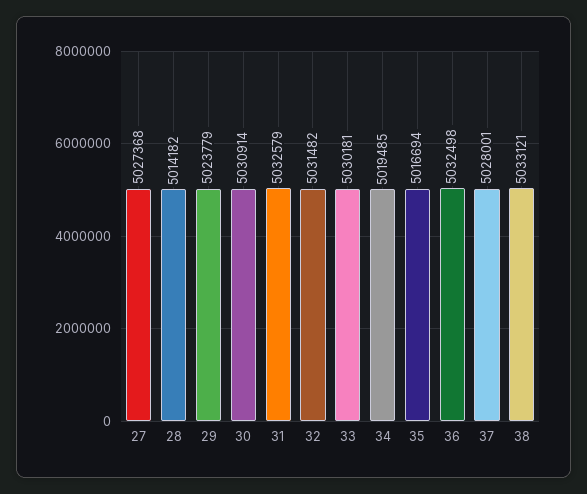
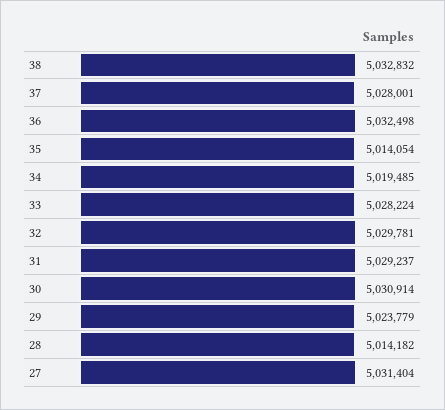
  {
-   "27": 5027368,
+   "27": 5031404,
    "28": 5014182,
    "29": 5023779,
    "30": 5030914,
-   "31": 5032579,
+   "31": 5029237,
-   "32": 5031482,
+   "32": 5029781,
-   "33": 5030181,
+   "33": 5028224,
    "34": 5019485,
-   "35": 5016694,
+   "35": 5014054,
    "36": 5032498,
    "37": 5028001,
-   "38": 5033121
+   "38": 5032832
  }

